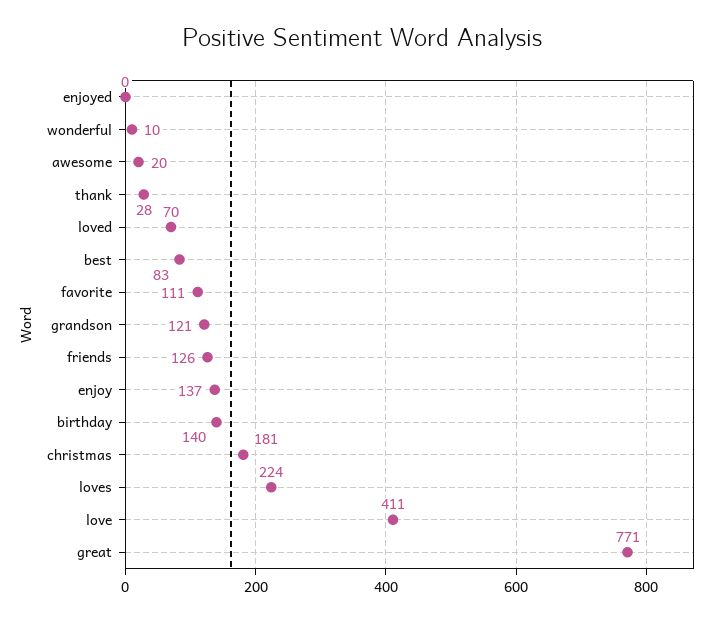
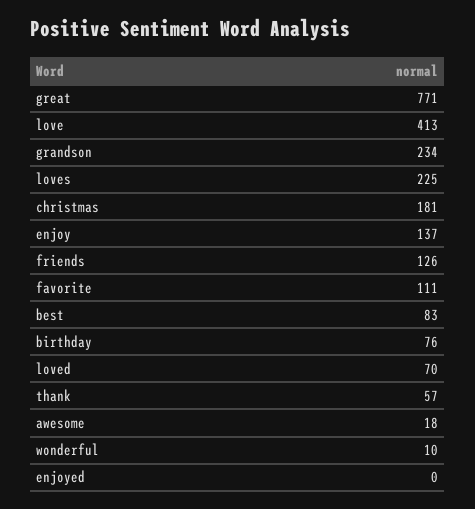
  {
    "enjoyed": 0,
    "wonderful": 10,
-   "awesome": 20,
+   "awesome": 18,
-   "thank": 28,
+   "thank": 57,
    "loved": 70,
    "best": 83,
    "favorite": 111,
-   "grandson": 121,
+   "grandson": 234,
    "friends": 126,
    "enjoy": 137,
-   "birthday": 140,
+   "birthday": 76,
    "christmas": 181,
-   "loves": 224,
+   "loves": 225,
-   "love": 411,
+   "love": 413,
    "great": 771
  }

